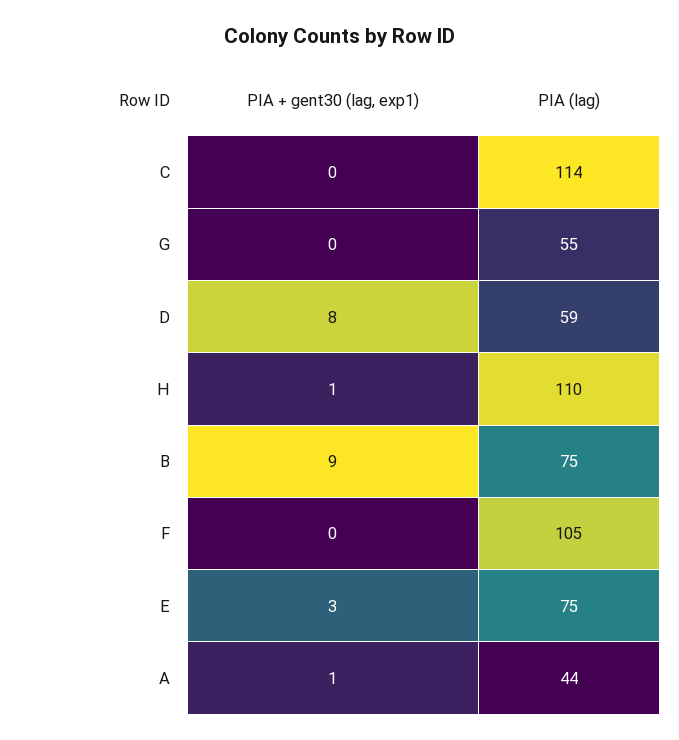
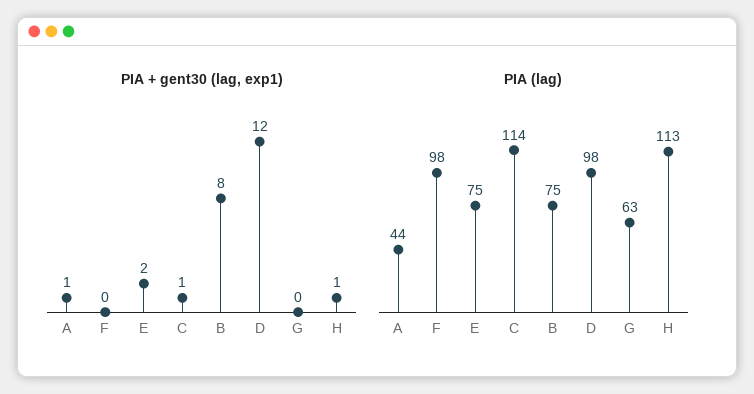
  {
    "PIA + gent30 (lag, exp1)": {
-     "C": 0,
+     "C": 1,
      "G": 0,
-     "D": 8,
+     "D": 12,
      "H": 1,
-     "B": 9,
+     "B": 8,
      "F": 0,
-     "E": 3,
+     "E": 2,
      "A": 1
    },
    "PIA (lag)": {
      "C": 114,
-     "G": 55,
+     "G": 63,
-     "D": 59,
+     "D": 98,
-     "H": 110,
+     "H": 113,
      "B": 75,
-     "F": 105,
+     "F": 98,
      "E": 75,
      "A": 44
    }
  }

